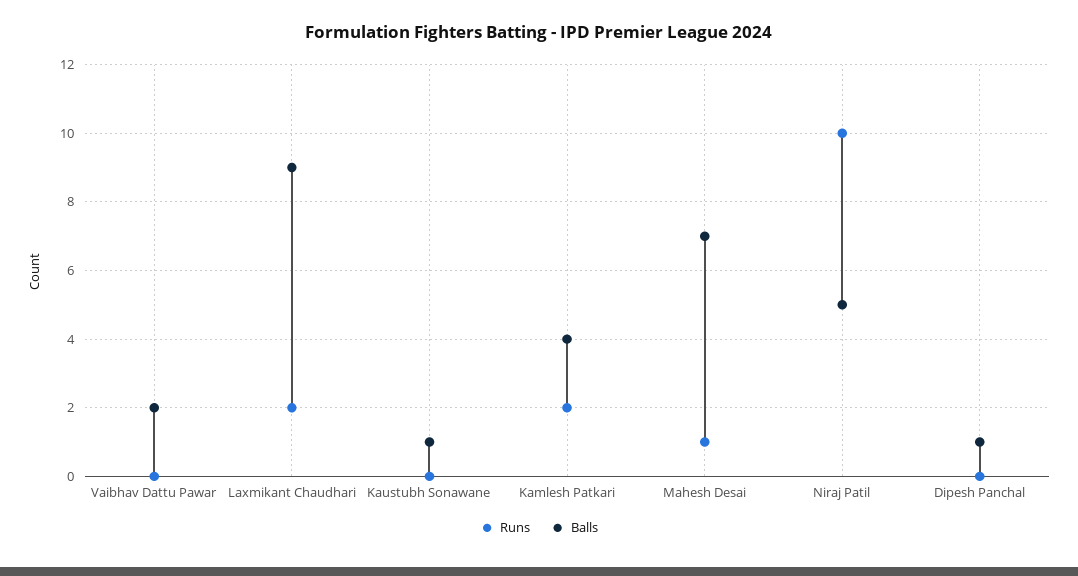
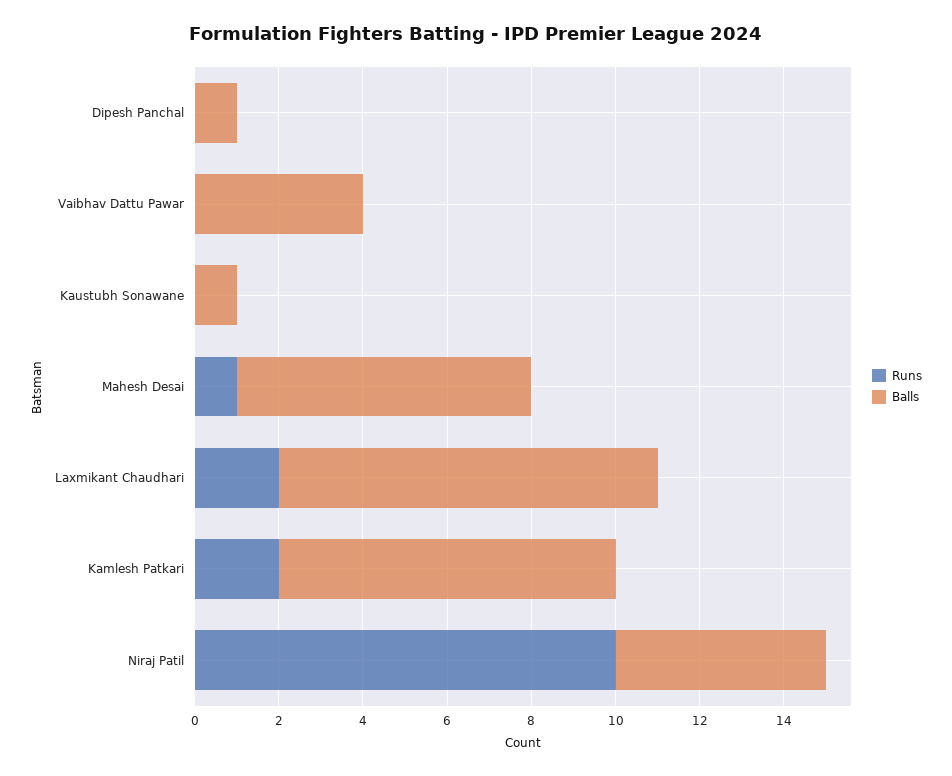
  {
    "Runs": {
      "Vaibhav Dattu Pawar": 0,
      "Laxmikant Chaudhari": 2,
      "Kaustubh Sonawane": 0,
      "Kamlesh Patkari": 2,
      "Mahesh Desai": 1,
      "Niraj Patil": 10,
      "Dipesh Panchal": 0
    },
    "Balls": {
-     "Vaibhav Dattu Pawar": 2,
+     "Vaibhav Dattu Pawar": 4,
      "Laxmikant Chaudhari": 9,
      "Kaustubh Sonawane": 1,
-     "Kamlesh Patkari": 4,
+     "Kamlesh Patkari": 8,
      "Mahesh Desai": 7,
      "Niraj Patil": 5,
      "Dipesh Panchal": 1
    }
  }

